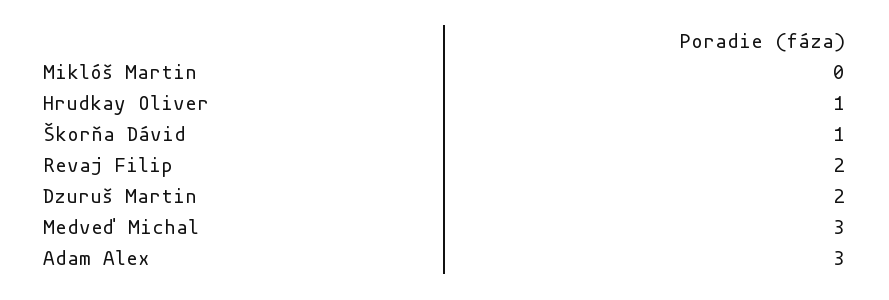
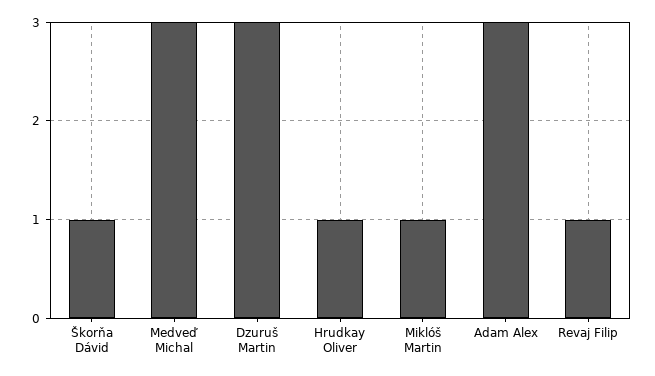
  {
-   "Miklóš Martin": 0,
+   "Miklóš Martin": 1,
    "Hrudkay Oliver": 1,
    "Škorňa Dávid": 1,
-   "Revaj Filip": 2,
+   "Revaj Filip": 1,
-   "Dzuruš Martin": 2,
+   "Dzuruš Martin": 3,
    "Medveď Michal": 3,
    "Adam Alex": 3
  }

